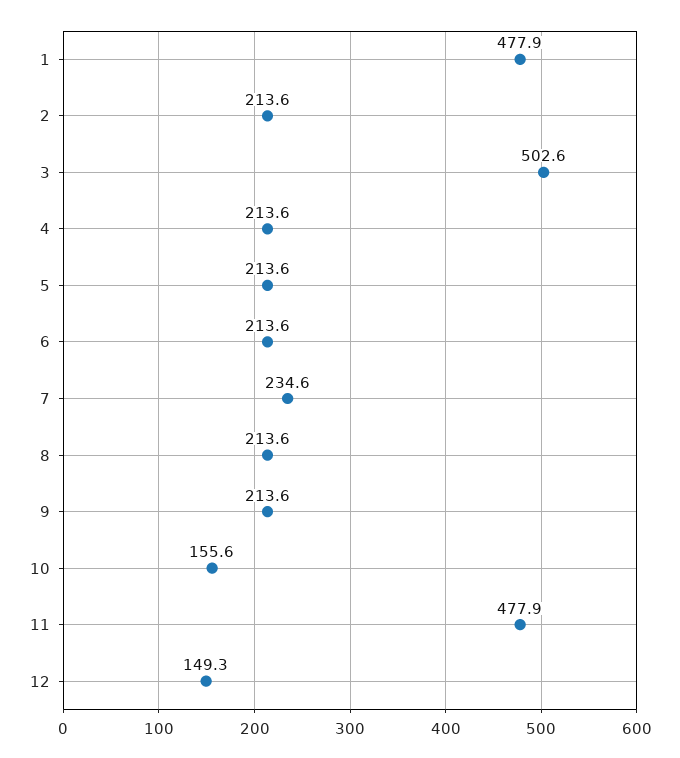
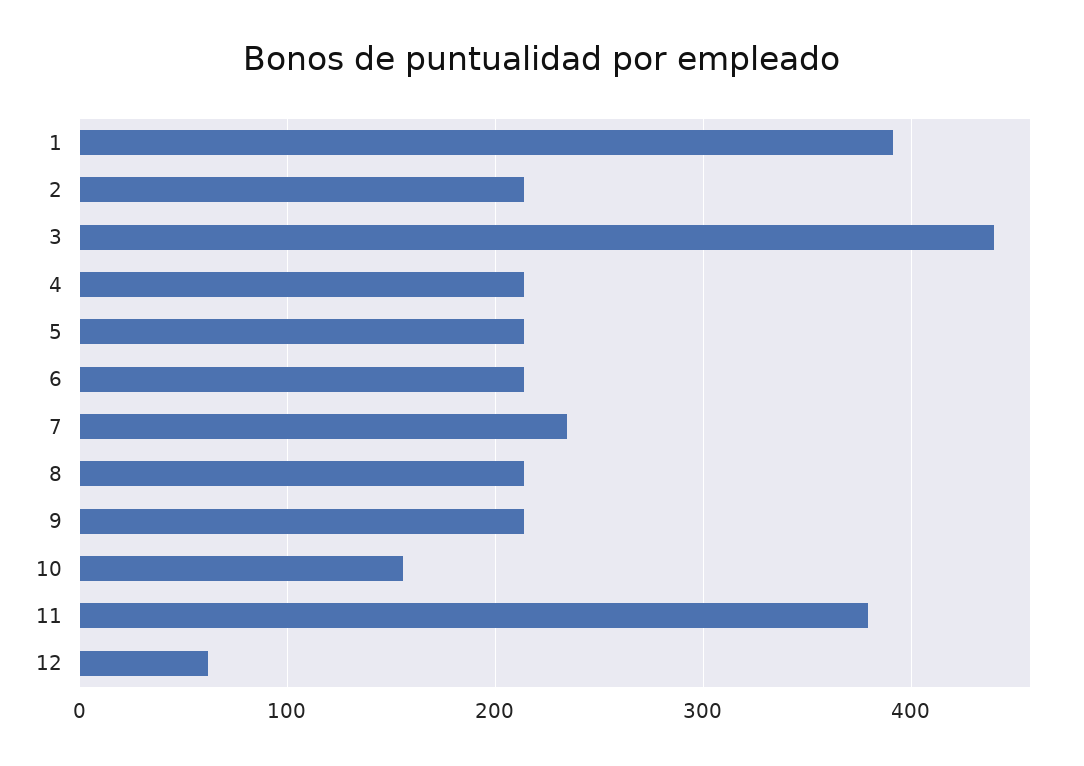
  {
-   "1": 477.9,
+   "1": 390,
    "2": 213.6,
-   "3": 502.6,
+   "3": 440,
    "4": 213.6,
    "5": 213.6,
    "6": 213.6,
    "7": 234.6,
    "8": 213.6,
    "9": 213.6,
    "10": 155.6,
-   "11": 477.9,
+   "11": 380,
-   "12": 149.3
+   "12": 60
  }

